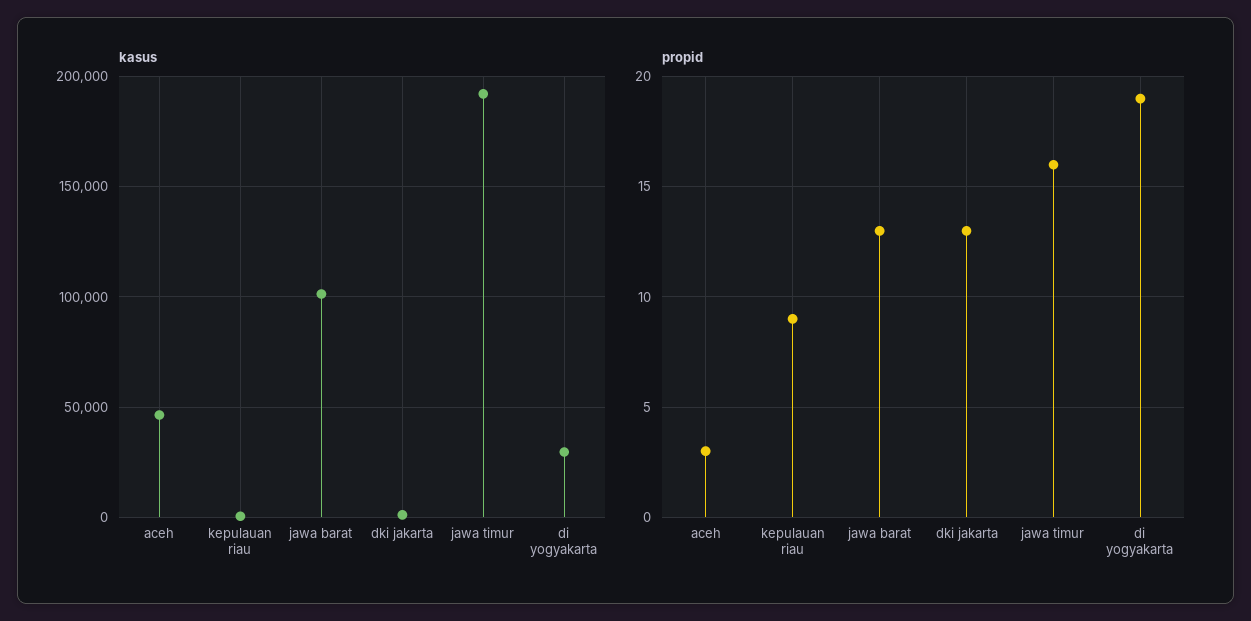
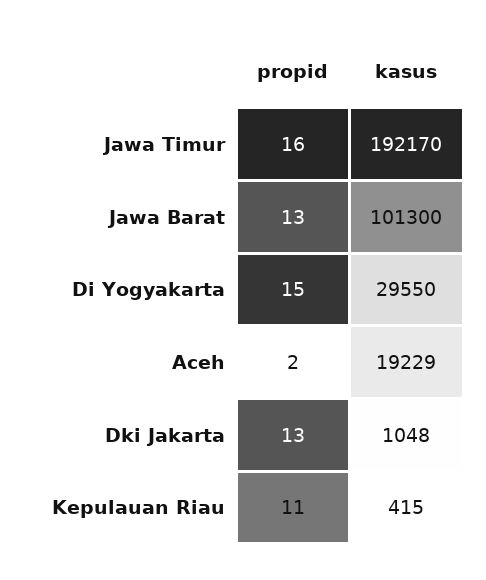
  {
    "kasus": {
-     "aceh": 45000,
+     "aceh": 19229,
      "kepulauan riau": 415,
      "jawa barat": 101300,
      "dki jakarta": 1048,
      "jawa timur": 192170,
      "di yogyakarta": 29550
    },
    "propid": {
-     "aceh": 3,
+     "aceh": 2,
-     "kepulauan riau": 9,
+     "kepulauan riau": 11,
      "jawa barat": 13,
      "dki jakarta": 13,
      "jawa timur": 16,
-     "di yogyakarta": 19
+     "di yogyakarta": 15
    }
  }

